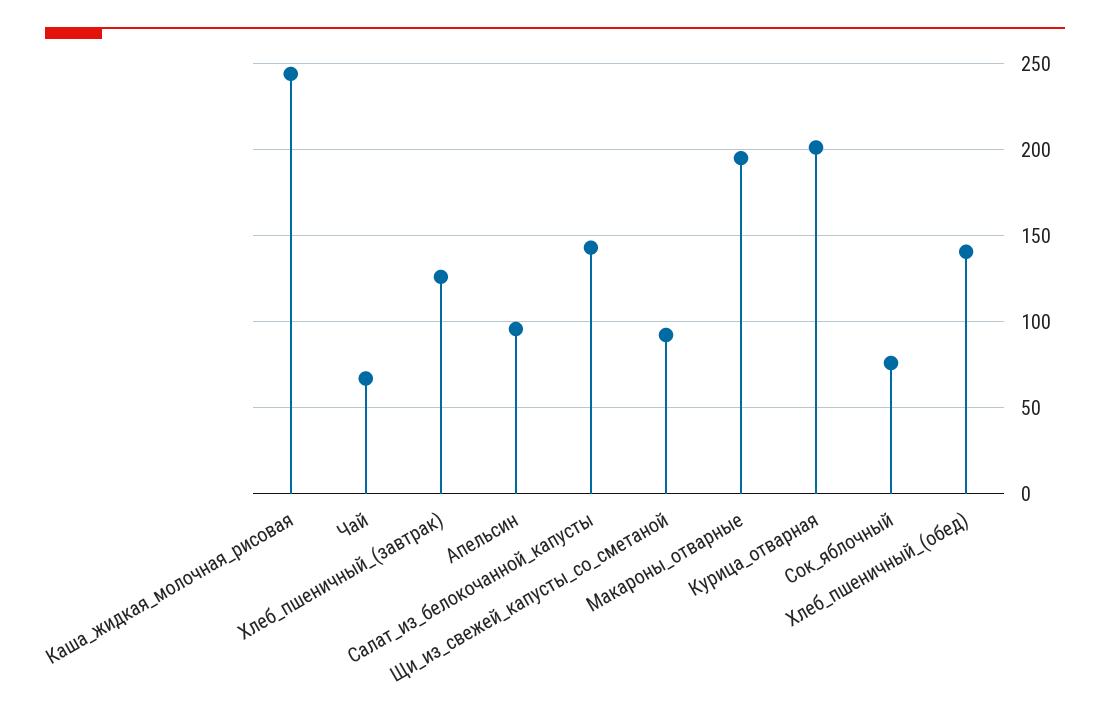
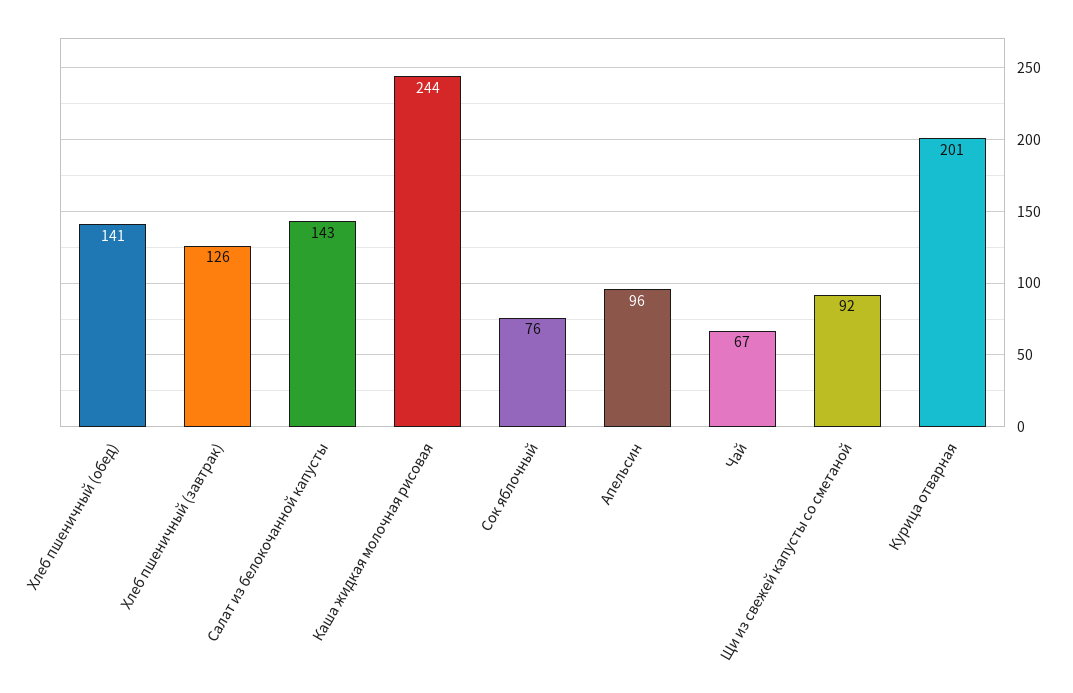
  {
    "Каша_жидкая_молочная_рисовая": 244,
    "Чай": 67,
    "Хлеб_пшеничный_(завтрак)": 126,
    "Апельсин": 96,
    "Салат_из_белокочанной_капусты": 143,
    "Щи_из_свежей_капусты_со_сметаной": 92,
-   "Макароны_отварные": 195,
    "Курица_отварная": 201,
    "Сок_яблочный": 76,
    "Хлеб_пшеничный_(обед)": 141
  }

